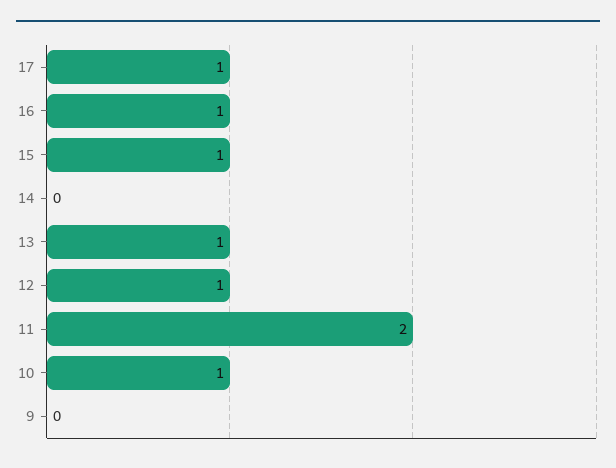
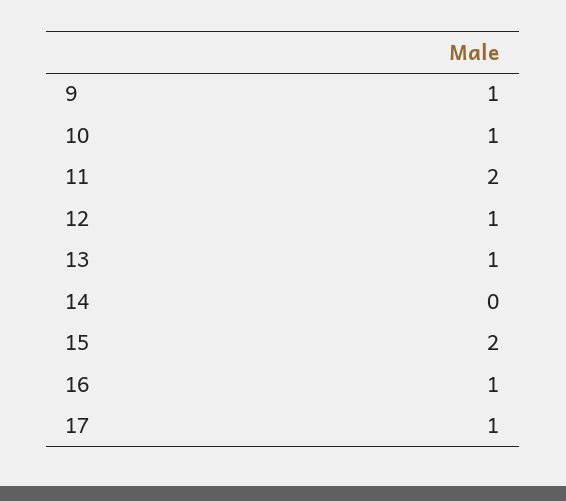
  {
    "17": 1,
    "16": 1,
-   "15": 1,
+   "15": 2,
    "14": 0,
    "13": 1,
    "12": 1,
    "11": 2,
    "10": 1,
-   "9": 0
+   "9": 1
  }

